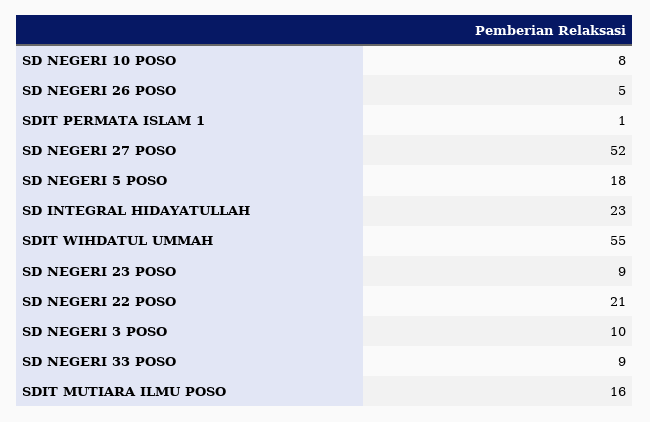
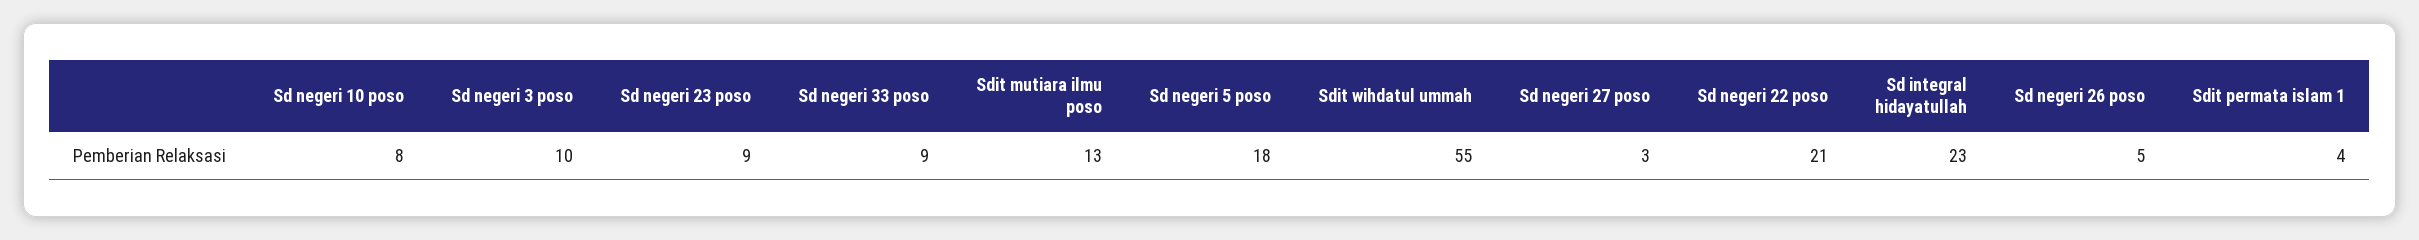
  {
    "SD NEGERI 10 POSO": 8,
    "SD NEGERI 26 POSO": 5,
-   "SDIT PERMATA ISLAM 1": 1,
+   "SDIT PERMATA ISLAM 1": 4,
-   "SD NEGERI 27 POSO": 52,
+   "SD NEGERI 27 POSO": 3,
    "SD NEGERI 5 POSO": 18,
    "SD INTEGRAL HIDAYATULLAH": 23,
    "SDIT WIHDATUL UMMAH": 55,
    "SD NEGERI 23 POSO": 9,
    "SD NEGERI 22 POSO": 21,
    "SD NEGERI 3 POSO": 10,
    "SD NEGERI 33 POSO": 9,
-   "SDIT MUTIARA ILMU POSO": 16
+   "SDIT MUTIARA ILMU POSO": 13
  }

